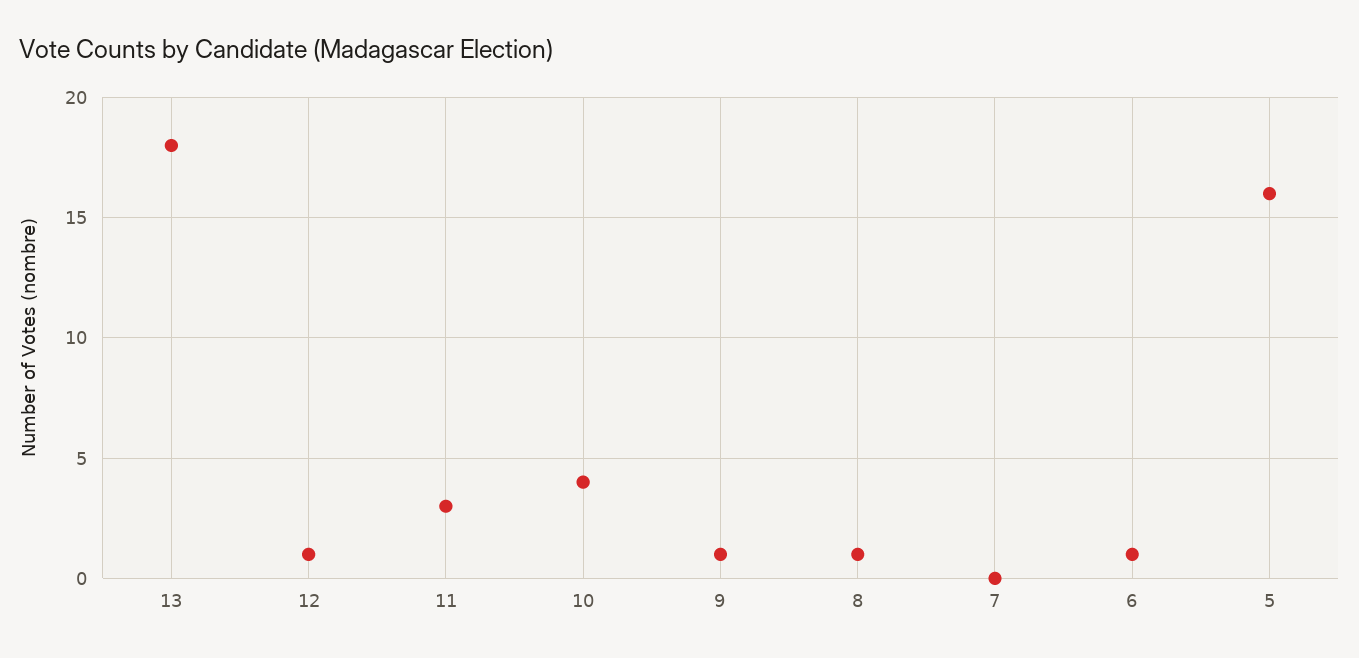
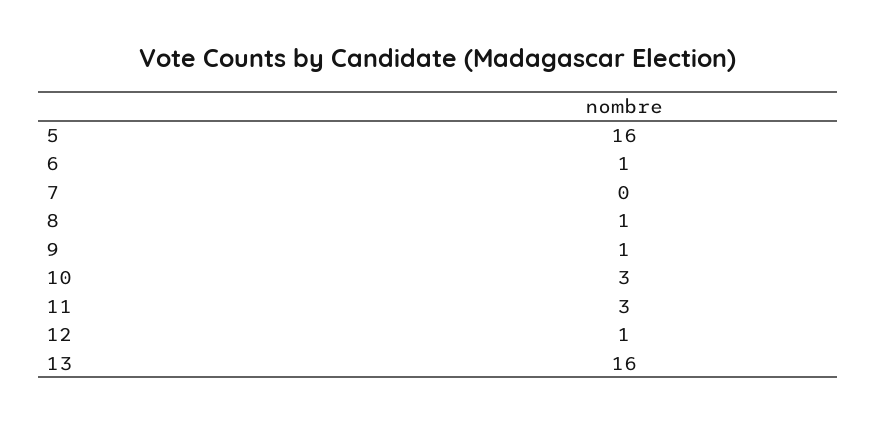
  {
-   "13": 18,
+   "13": 16,
    "12": 1,
    "11": 3,
-   "10": 4,
+   "10": 3,
    "9": 1,
    "8": 1,
    "7": 0,
    "6": 1,
    "5": 16
  }

